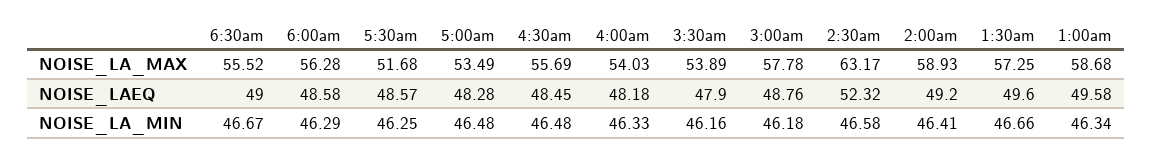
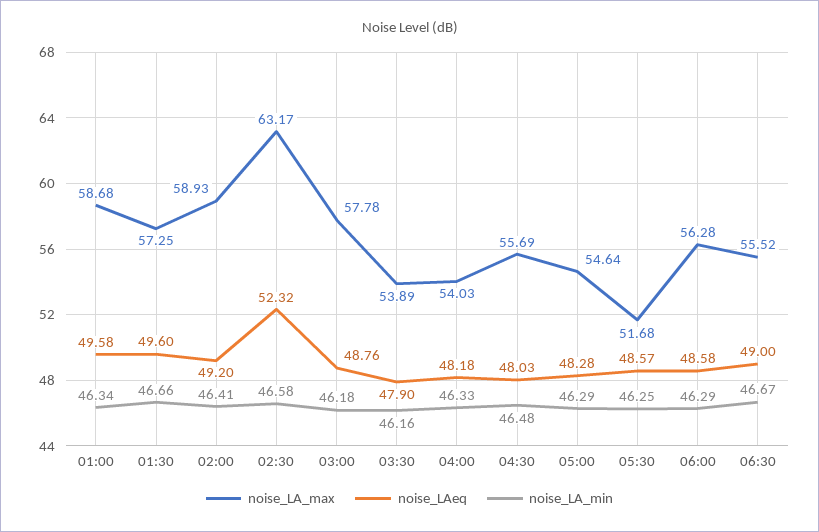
  {
    "NOISE_LA_MAX": {
      "6:30am": 55.52,
      "6:00am": 56.28,
      "5:30am": 51.68,
-     "5:00am": 53.49,
+     "5:00am": 54.64,
      "4:30am": 55.69,
      "4:00am": 54.03,
      "3:30am": 53.89,
      "3:00am": 57.78,
      "2:30am": 63.17,
      "2:00am": 58.93,
      "1:30am": 57.25,
      "1:00am": 58.68
    },
    "NOISE_LAEQ": {
      "6:30am": 49,
      "6:00am": 48.58,
      "5:30am": 48.57,
      "5:00am": 48.28,
-     "4:30am": 48.45,
+     "4:30am": 48.03,
      "4:00am": 48.18,
      "3:30am": 47.9,
      "3:00am": 48.76,
      "2:30am": 52.32,
      "2:00am": 49.2,
      "1:30am": 49.6,
      "1:00am": 49.58
    },
    "NOISE_LA_MIN": {
      "6:30am": 46.67,
      "6:00am": 46.29,
      "5:30am": 46.25,
-     "5:00am": 46.48,
+     "5:00am": 46.29,
      "4:30am": 46.48,
      "4:00am": 46.33,
      "3:30am": 46.16,
      "3:00am": 46.18,
      "2:30am": 46.58,
      "2:00am": 46.41,
      "1:30am": 46.66,
      "1:00am": 46.34
    }
  }

